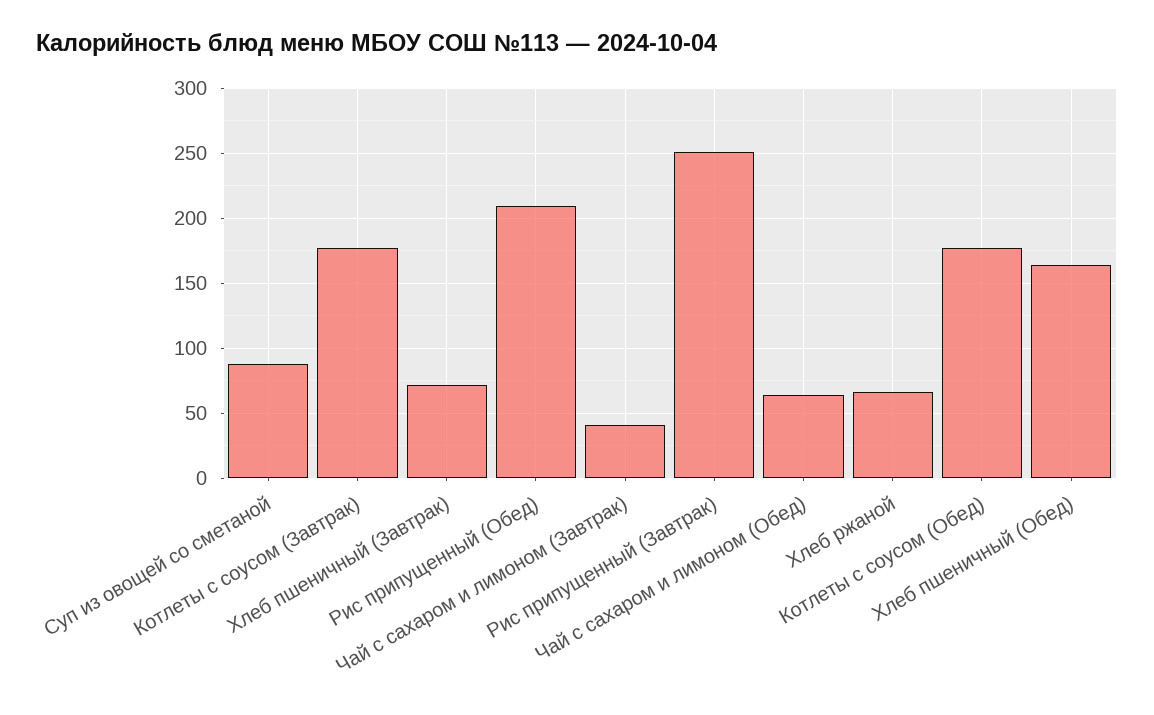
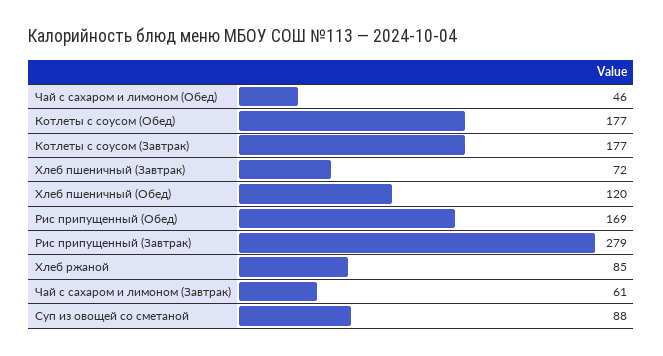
  {
    "Суп из овощей со сметаной": 88,
    "Котлеты с соусом (Завтрак)": 177,
    "Хлеб пшеничный (Завтрак)": 72,
-   "Рис припущенный (Обед)": 210,
+   "Рис припущенный (Обед)": 169,
-   "Чай с сахаром и лимоном (Завтрак)": 40,
+   "Чай с сахаром и лимоном (Завтрак)": 61,
-   "Рис припущенный (Завтрак)": 250,
+   "Рис припущенный (Завтрак)": 279,
-   "Чай с сахаром и лимоном (Обед)": 65,
+   "Чай с сахаром и лимоном (Обед)": 46,
-   "Хлеб ржаной": 65,
+   "Хлеб ржаной": 85,
    "Котлеты с соусом (Обед)": 177,
-   "Хлеб пшеничный (Обед)": 165
+   "Хлеб пшеничный (Обед)": 120
  }

